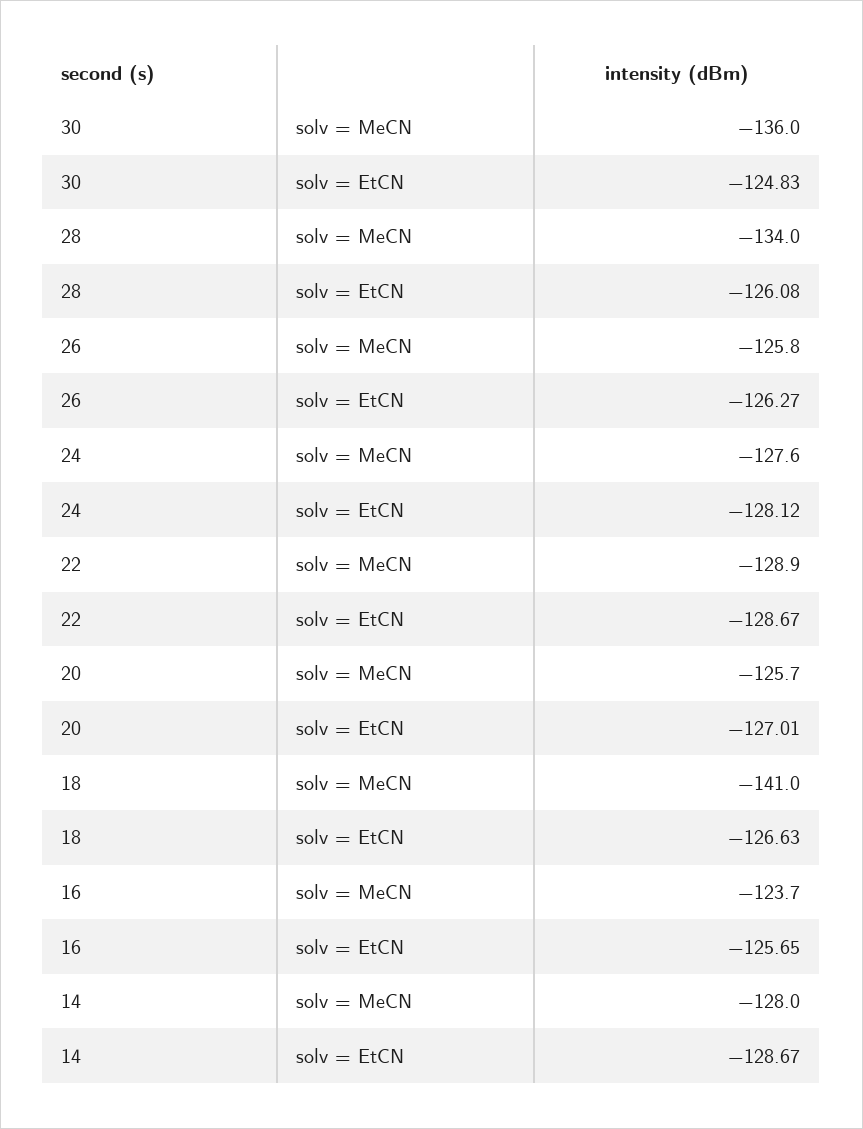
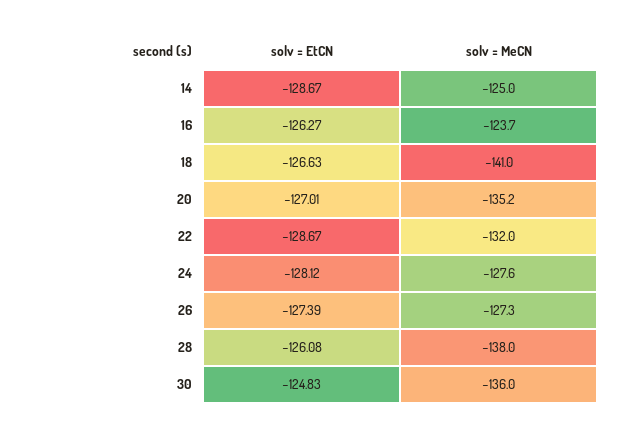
  {
    "30": {
      "solv = MeCN": -136,
      "solv = EtCN": -124.83
    },
    "28": {
-     "solv = MeCN": -134,
+     "solv = MeCN": -138,
      "solv = EtCN": -126.08
    },
    "26": {
-     "solv = MeCN": -125.8,
+     "solv = MeCN": -127.3,
-     "solv = EtCN": -126.27
+     "solv = EtCN": -127.39
    },
    "24": {
      "solv = MeCN": -127.6,
      "solv = EtCN": -128.12
    },
    "22": {
-     "solv = MeCN": -128.9,
+     "solv = MeCN": -132,
      "solv = EtCN": -128.67
    },
    "20": {
-     "solv = MeCN": -125.7,
+     "solv = MeCN": -135.2,
      "solv = EtCN": -127.01
    },
    "18": {
      "solv = MeCN": -141,
      "solv = EtCN": -126.63
    },
    "16": {
      "solv = MeCN": -123.7,
-     "solv = EtCN": -125.65
+     "solv = EtCN": -126.27
    },
    "14": {
-     "solv = MeCN": -128,
+     "solv = MeCN": -125,
      "solv = EtCN": -128.67
    }
  }

